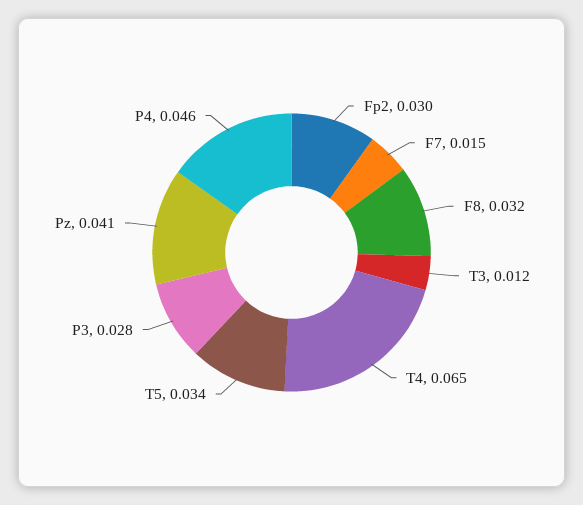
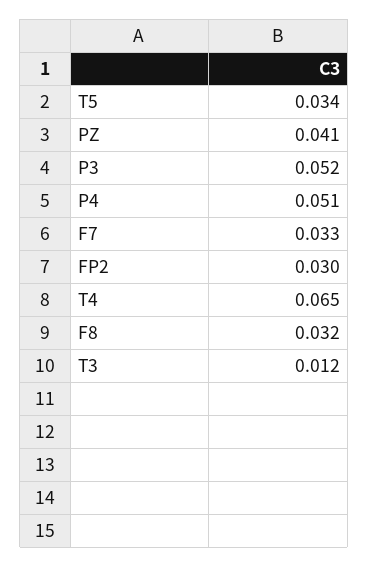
  {
    "Fp2": 0.03,
-   "F7": 0.015,
+   "F7": 0.033,
    "F8": 0.032,
    "T3": 0.012,
    "T4": 0.065,
    "T5": 0.034,
-   "P3": 0.028,
+   "P3": 0.052,
    "Pz": 0.041,
-   "P4": 0.046
+   "P4": 0.051
  }

